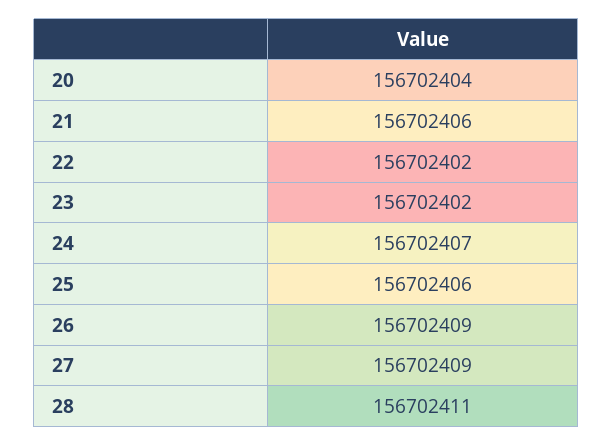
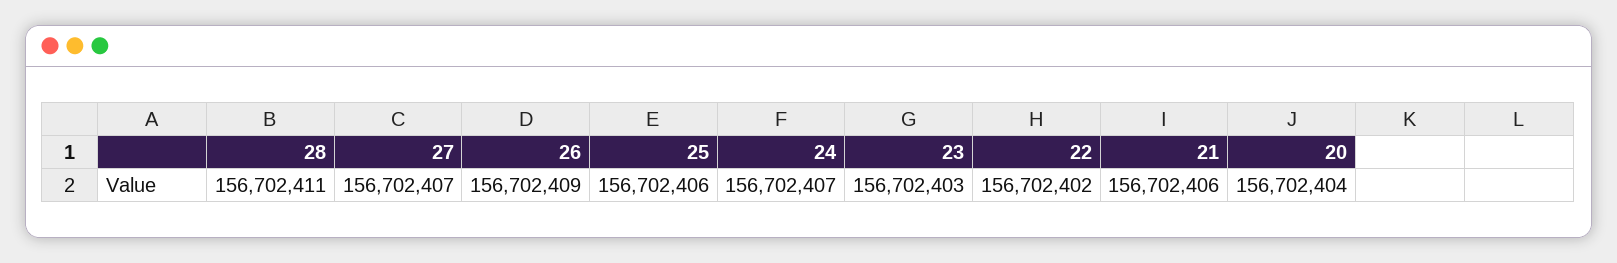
  {
    "20": 156702404,
    "21": 156702406,
    "22": 156702402,
-   "23": 156702402,
+   "23": 156702403,
    "24": 156702407,
    "25": 156702406,
    "26": 156702409,
-   "27": 156702409,
+   "27": 156702407,
    "28": 156702411
  }

